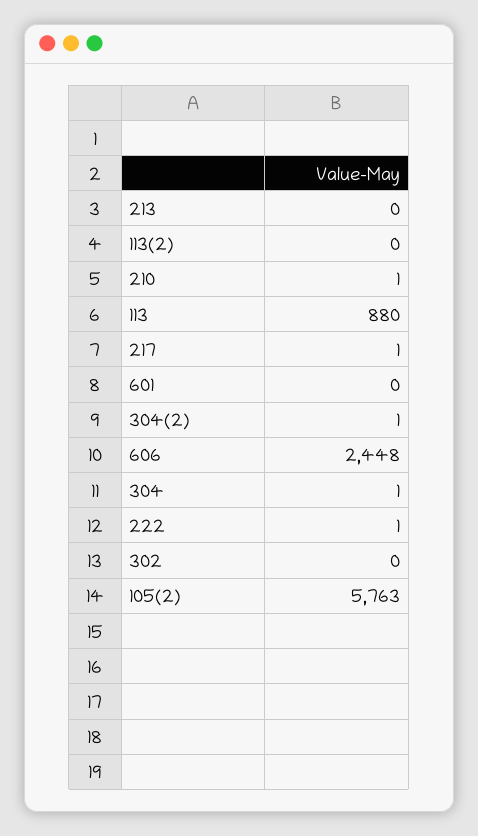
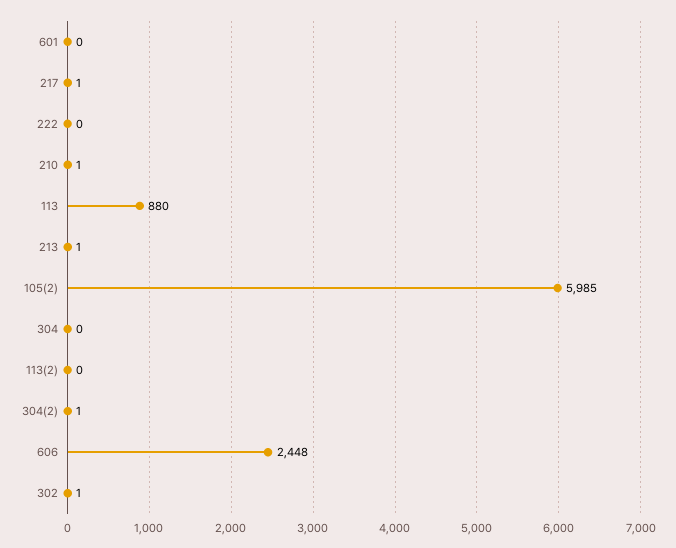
  {
-   "213": 0,
+   "213": 1,
    "113(2)": 0,
    "210": 1,
    "113": 880,
    "217": 1,
    "601": 0,
    "304(2)": 1,
    "606": 2448,
-   "304": 1,
+   "304": 0,
-   "222": 1,
+   "222": 0,
-   "302": 0,
+   "302": 1,
-   "105(2)": 5763
+   "105(2)": 5985
  }

